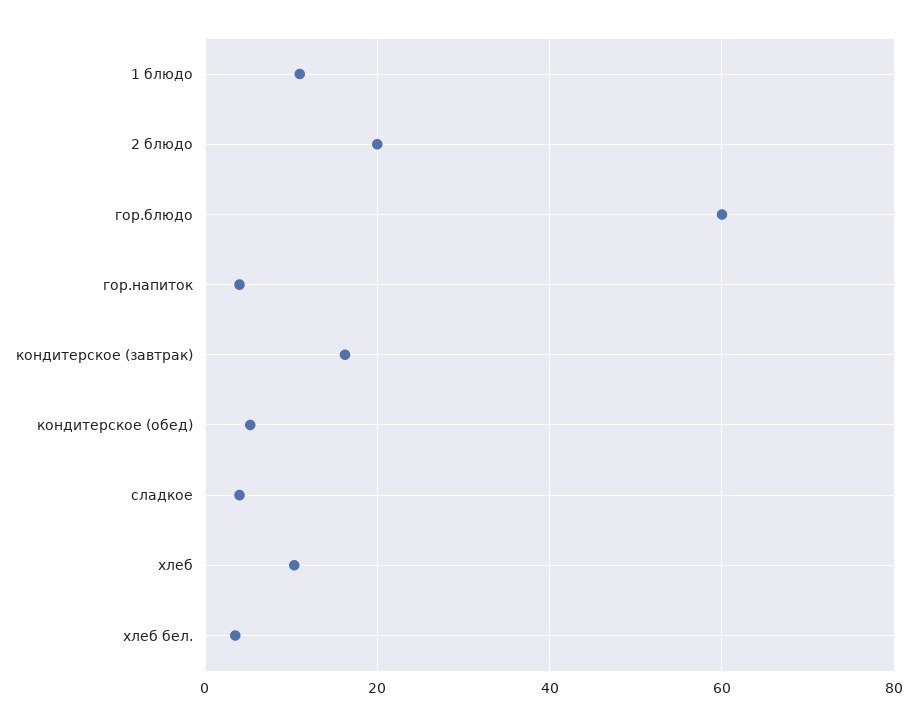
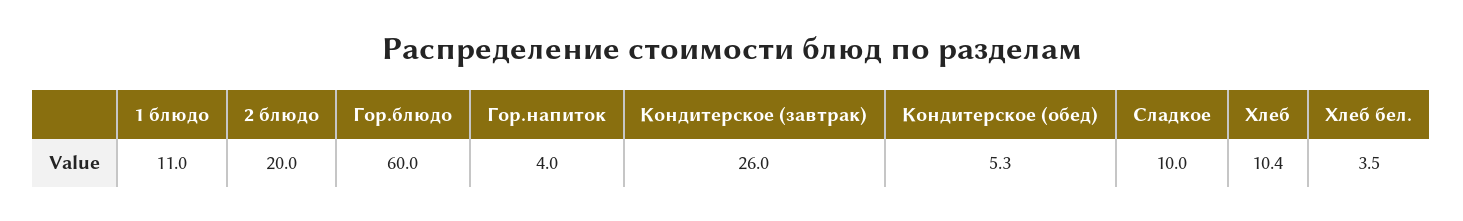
  {
    "1 блюдо": 11,
    "2 блюдо": 20,
    "гор.блюдо": 60,
    "гор.напиток": 4,
-   "кондитерское (завтрак)": 16,
+   "кондитерское (завтрак)": 26,
    "кондитерское (обед)": 5.3,
-   "сладкое": 4,
+   "сладкое": 10,
    "хлеб": 10.4,
    "хлеб бел.": 3.5
  }

